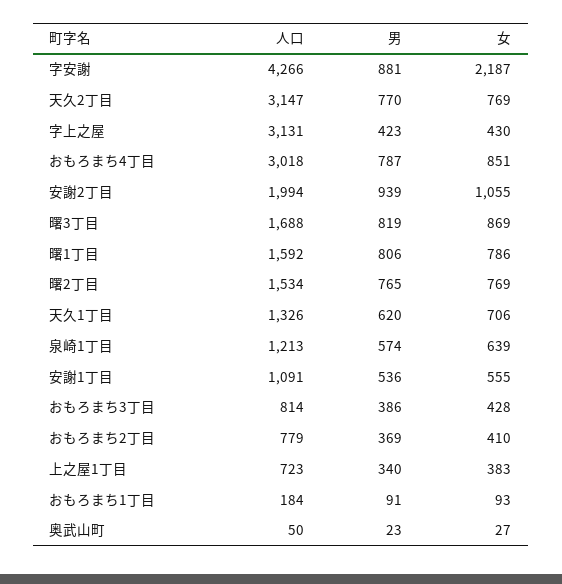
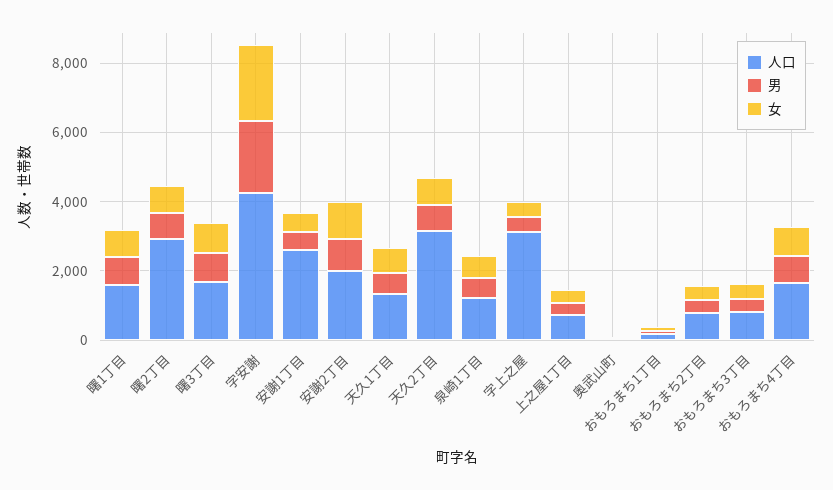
  {
    "人口": {
      "字安謝": 4266,
      "天久2丁目": 3147,
      "字上之屋": 3131,
-     "おもろまち4丁目": 3018,
+     "おもろまち4丁目": 1500,
      "安謝2丁目": 1994,
      "曙3丁目": 1688,
      "曙1丁目": 1592,
-     "曙2丁目": 1534,
+     "曙2丁目": 3000,
      "天久1丁目": 1326,
      "泉崎1丁目": 1213,
-     "安謝1丁目": 1091,
+     "安謝1丁目": 2500,
      "おもろまち3丁目": 814,
      "おもろまち2丁目": 779,
      "上之屋1丁目": 723,
      "おもろまち1丁目": 184,
      "奥武山町": 50
    },
    "男": {
-     "字安謝": 881,
+     "字安謝": 2000,
      "天久2丁目": 770,
      "字上之屋": 423,
      "おもろまち4丁目": 787,
      "安謝2丁目": 939,
      "曙3丁目": 819,
      "曙1丁目": 806,
      "曙2丁目": 765,
      "天久1丁目": 620,
      "泉崎1丁目": 574,
      "安謝1丁目": 536,
      "おもろまち3丁目": 386,
      "おもろまち2丁目": 369,
      "上之屋1丁目": 340,
      "おもろまち1丁目": 91,
      "奥武山町": 23
    },
    "女": {
      "字安謝": 2187,
      "天久2丁目": 769,
      "字上之屋": 430,
      "おもろまち4丁目": 851,
      "安謝2丁目": 1055,
      "曙3丁目": 869,
      "曙1丁目": 786,
      "曙2丁目": 769,
      "天久1丁目": 706,
      "泉崎1丁目": 639,
      "安謝1丁目": 555,
      "おもろまち3丁目": 428,
      "おもろまち2丁目": 410,
      "上之屋1丁目": 383,
      "おもろまち1丁目": 93,
      "奥武山町": 27
    }
  }

